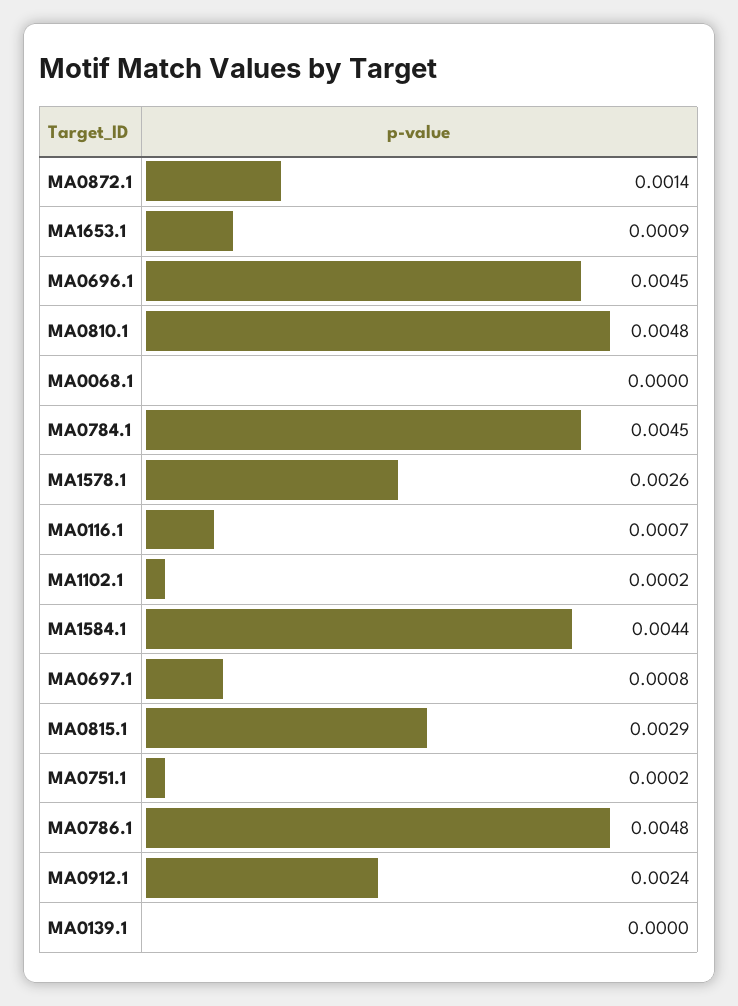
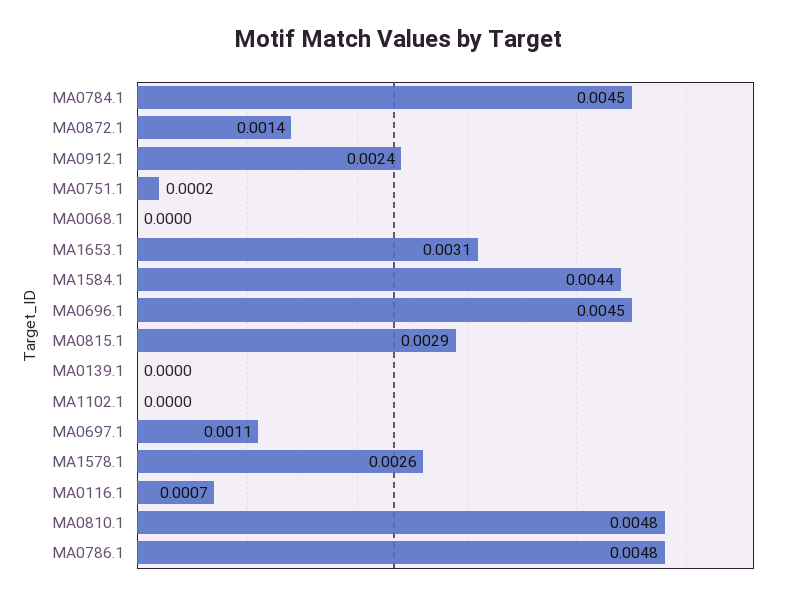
  {
    "MA0872.1": 0.0014,
-   "MA1653.1": 0.0009,
+   "MA1653.1": 0.0031,
    "MA0696.1": 0.0045,
    "MA0810.1": 0.0048,
    "MA0068.1": 0,
    "MA0784.1": 0.0045,
    "MA1578.1": 0.0026,
    "MA0116.1": 0.0007,
-   "MA1102.1": 0.0002,
+   "MA1102.1": 0,
    "MA1584.1": 0.0044,
-   "MA0697.1": 0.0008,
+   "MA0697.1": 0.0011,
    "MA0815.1": 0.0029,
    "MA0751.1": 0.0002,
    "MA0786.1": 0.0048,
    "MA0912.1": 0.0024,
    "MA0139.1": 0
  }

